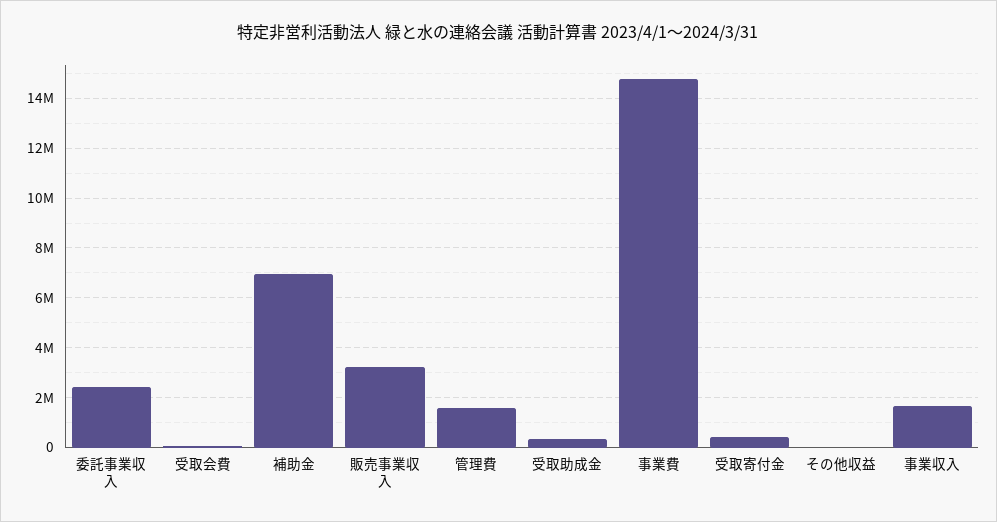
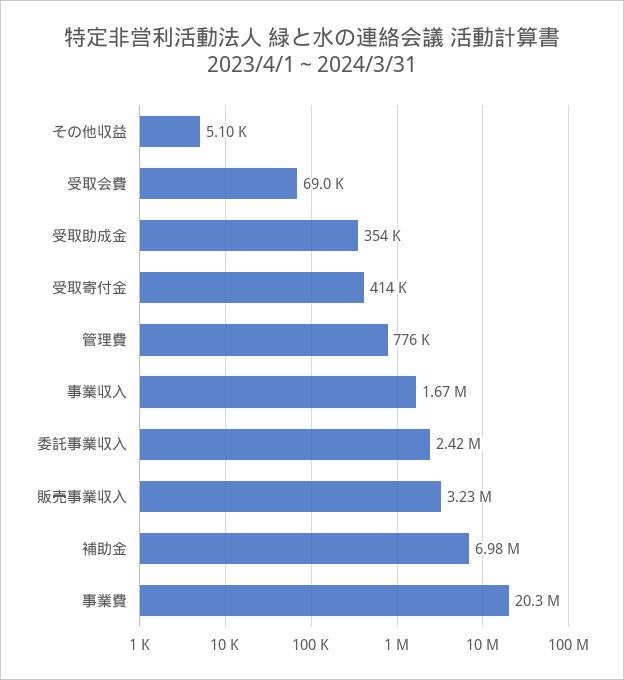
  {
    "委託事業収入": 2420000,
    "受取会費": 69000,
    "補助金": 6980000,
    "販売事業収入": 3230000,
-   "管理費": 1500000,
+   "管理費": 776000,
    "受取助成金": 354000,
-   "事業費": 14750000,
+   "事業費": 20300000,
    "受取寄付金": 414000,
    "その他収益": 5100,
    "事業収入": 1670000
  }

